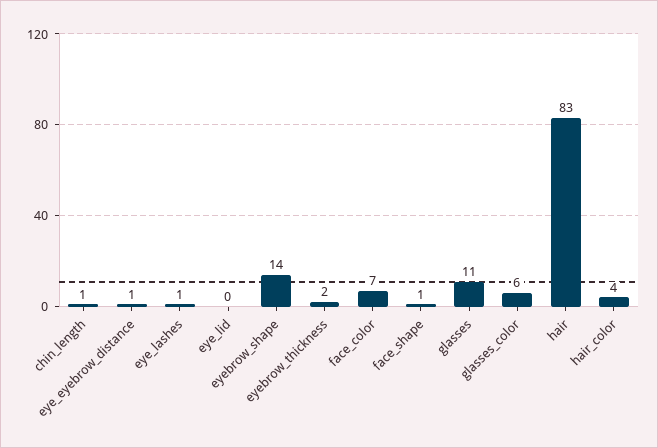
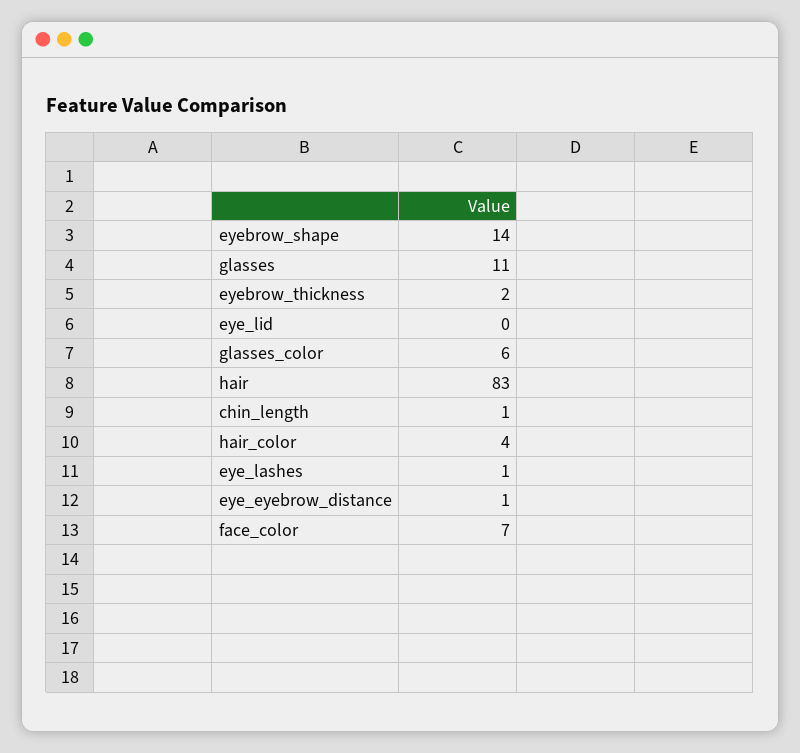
  {
    "chin_length": 1,
    "eye_eyebrow_distance": 1,
    "eye_lashes": 1,
    "eye_lid": 0,
    "eyebrow_shape": 14,
    "eyebrow_thickness": 2,
    "face_color": 7,
-   "face_shape": 1,
    "glasses": 11,
    "glasses_color": 6,
    "hair": 83,
    "hair_color": 4
  }

